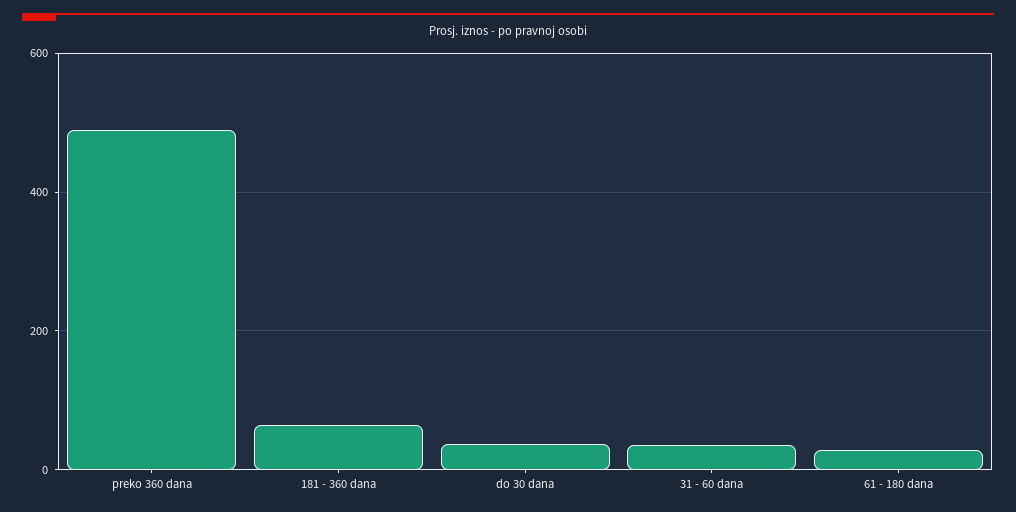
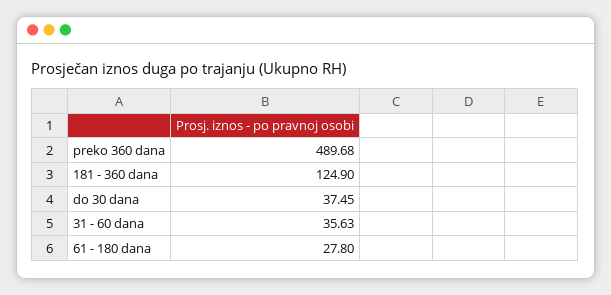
  {
    "preko 360 dana": 489.68,
-   "181 - 360 dana": 60,
+   "181 - 360 dana": 124.9,
    "do 30 dana": 37.45,
    "31 - 60 dana": 35.63,
    "61 - 180 dana": 27.8
  }

